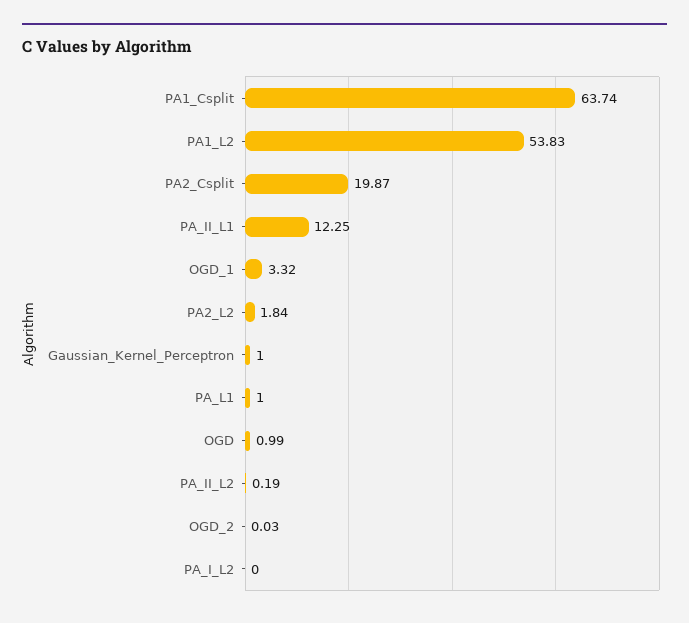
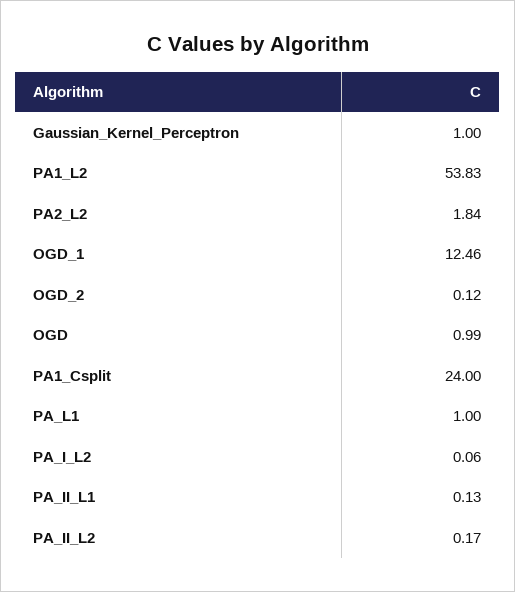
  {
-   "PA1_Csplit": 63.74,
+   "PA1_Csplit": 24,
    "PA1_L2": 53.83,
-   "PA2_Csplit": 19.87,
-   "PA_II_L1": 12.25,
+   "PA_II_L1": 0.13,
-   "OGD_1": 3.32,
+   "OGD_1": 12.46,
    "PA2_L2": 1.84,
    "Gaussian_Kernel_Perceptron": 1,
    "PA_L1": 1,
    "OGD": 0.99,
-   "PA_II_L2": 0.19,
+   "PA_II_L2": 0.17,
-   "OGD_2": 0.03,
+   "OGD_2": 0.12,
-   "PA_I_L2": 0
+   "PA_I_L2": 0.06
  }

